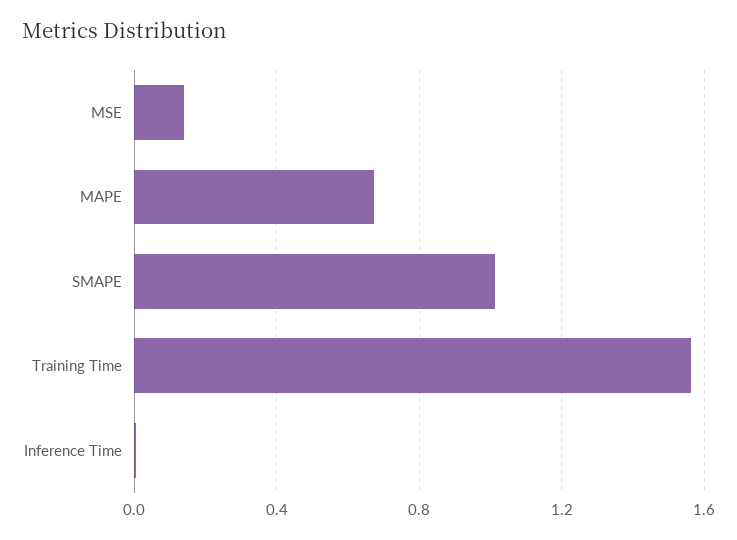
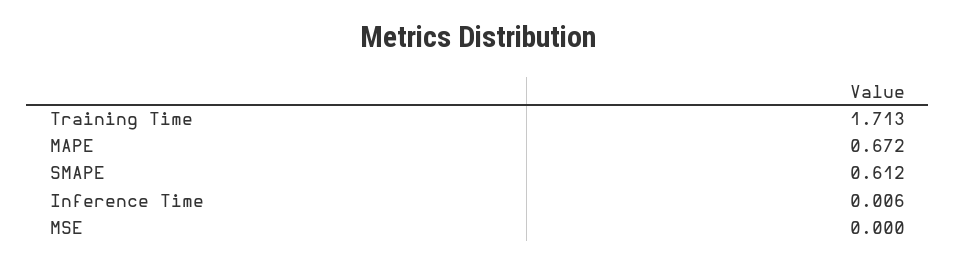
  {
-   "MSE": 0.15,
+   "MSE": 0,
    "MAPE": 0.672,
-   "SMAPE": 1,
+   "SMAPE": 0.612,
-   "Training Time": 1.55,
+   "Training Time": 1.713,
    "Inference Time": 0.006
  }

